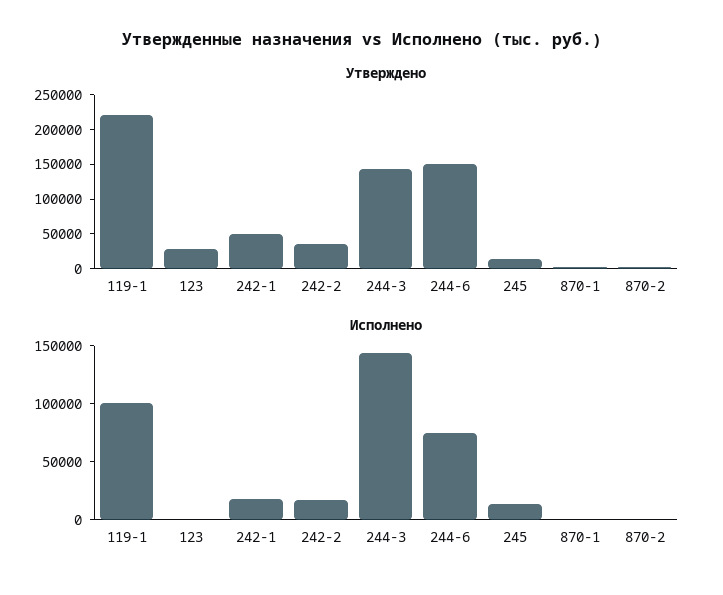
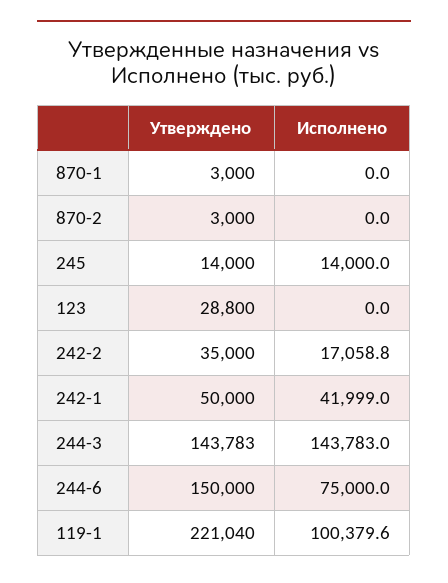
  {
    "Утверждено": {
      "119-1": 221040,
      "123": 28800,
      "242-1": 50000,
      "242-2": 35000,
      "244-3": 143783,
      "244-6": 150000,
      "245": 14000,
      "870-1": 3000,
      "870-2": 3000
    },
    "Исполнено": {
      "119-1": 100379.6,
      "123": 0,
-     "242-1": 20000,
+     "242-1": 41999,
      "242-2": 17058.8,
      "244-3": 143783,
      "244-6": 75000,
      "245": 14000,
      "870-1": 0,
      "870-2": 0
    }
  }

